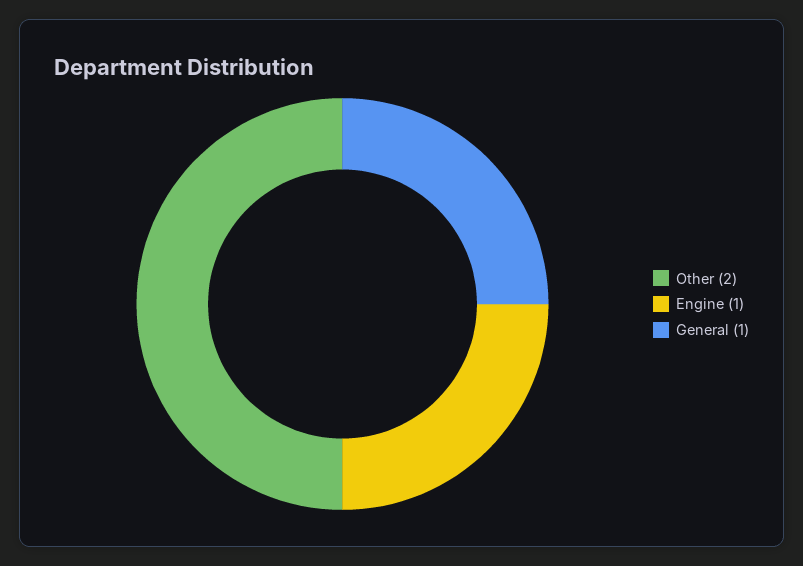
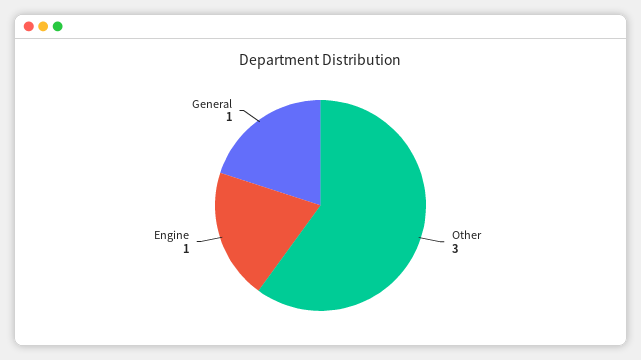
  {
-   "Other": 2,
+   "Other": 3,
    "Engine": 1,
    "General": 1
  }

